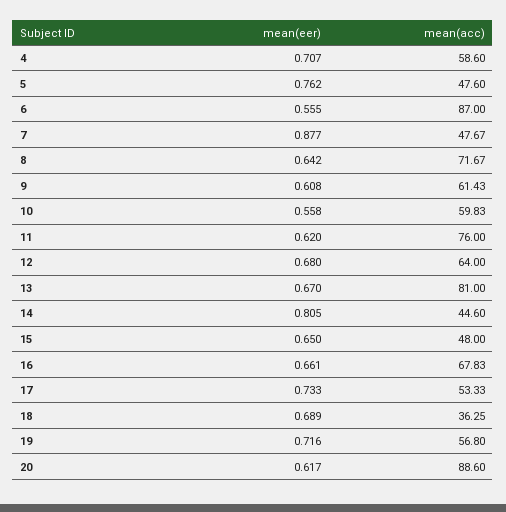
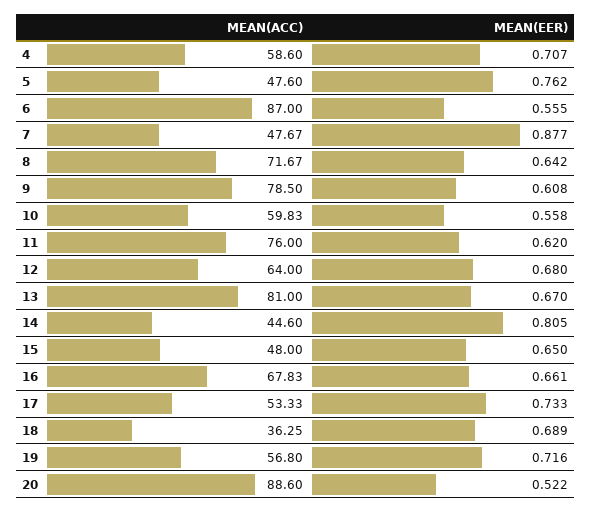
  {
    "mean(eer)": {
      "4": 0.707,
      "5": 0.762,
      "6": 0.555,
      "7": 0.877,
      "8": 0.642,
      "9": 0.608,
      "10": 0.558,
      "11": 0.62,
      "12": 0.68,
      "13": 0.67,
      "14": 0.805,
      "15": 0.65,
      "16": 0.661,
      "17": 0.733,
      "18": 0.689,
      "19": 0.716,
-     "20": 0.617
+     "20": 0.522
    },
    "mean(acc)": {
      "4": 58.6,
      "5": 47.6,
      "6": 87,
      "7": 47.67,
      "8": 71.67,
-     "9": 61.43,
+     "9": 78.5,
      "10": 59.83,
      "11": 76,
      "12": 64,
      "13": 81,
      "14": 44.6,
      "15": 48,
      "16": 67.83,
      "17": 53.33,
      "18": 36.25,
      "19": 56.8,
      "20": 88.6
    }
  }

